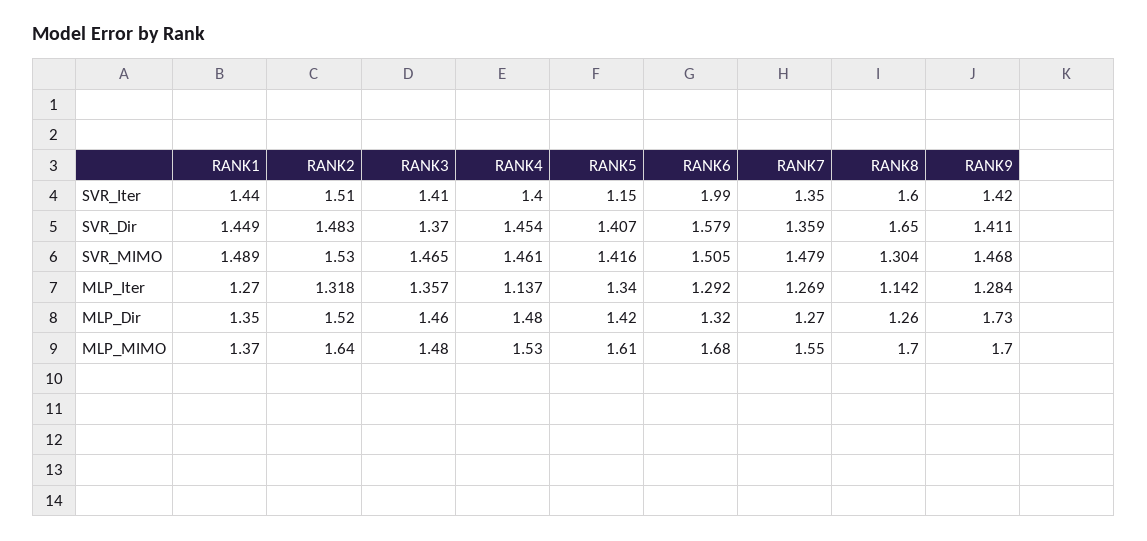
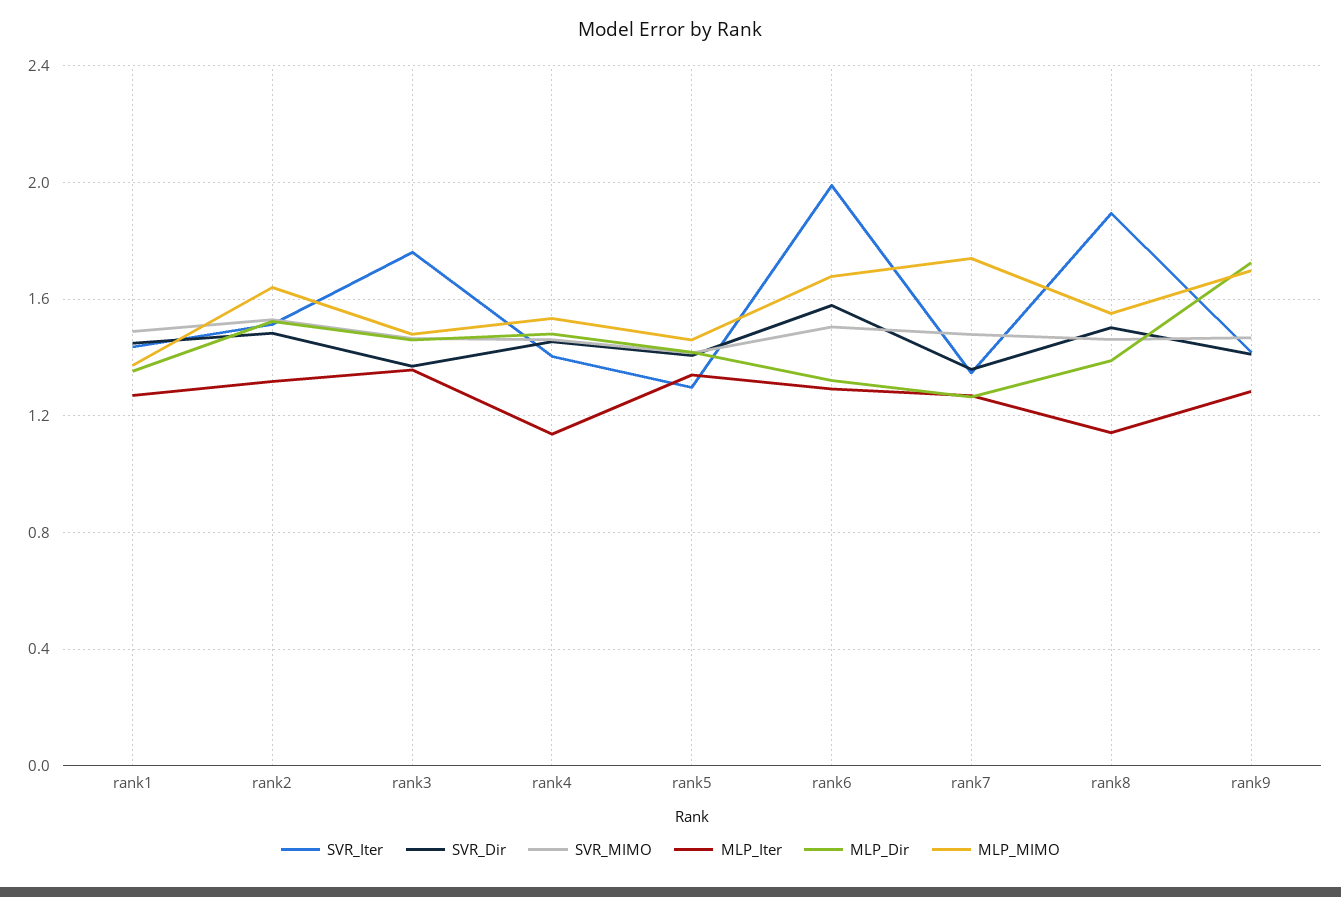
  {
    "SVR_Iter": {
      "RANK1": 1.44,
      "RANK2": 1.51,
-     "RANK3": 1.41,
+     "RANK3": 1.75,
      "RANK4": 1.4,
-     "RANK5": 1.15,
+     "RANK5": 1.3,
      "RANK6": 1.99,
      "RANK7": 1.35,
-     "RANK8": 1.6,
+     "RANK8": 1.9,
      "RANK9": 1.42
    },
    "SVR_Dir": {
      "RANK1": 1.449,
      "RANK2": 1.483,
      "RANK3": 1.37,
      "RANK4": 1.454,
      "RANK5": 1.407,
      "RANK6": 1.579,
      "RANK7": 1.359,
-     "RANK8": 1.65,
+     "RANK8": 1.5,
      "RANK9": 1.411
    },
    "SVR_MIMO": {
      "RANK1": 1.489,
      "RANK2": 1.53,
      "RANK3": 1.465,
      "RANK4": 1.461,
      "RANK5": 1.416,
      "RANK6": 1.505,
      "RANK7": 1.479,
-     "RANK8": 1.304,
+     "RANK8": 1.45,
      "RANK9": 1.468
    },
    "MLP_Iter": {
      "RANK1": 1.27,
      "RANK2": 1.318,
      "RANK3": 1.357,
      "RANK4": 1.137,
      "RANK5": 1.34,
      "RANK6": 1.292,
      "RANK7": 1.269,
      "RANK8": 1.142,
      "RANK9": 1.284
    },
    "MLP_Dir": {
      "RANK1": 1.35,
      "RANK2": 1.52,
      "RANK3": 1.46,
      "RANK4": 1.48,
      "RANK5": 1.42,
      "RANK6": 1.32,
      "RANK7": 1.27,
-     "RANK8": 1.26,
+     "RANK8": 1.4,
      "RANK9": 1.73
    },
    "MLP_MIMO": {
      "RANK1": 1.37,
      "RANK2": 1.64,
      "RANK3": 1.48,
      "RANK4": 1.53,
-     "RANK5": 1.61,
+     "RANK5": 1.45,
      "RANK6": 1.68,
-     "RANK7": 1.55,
+     "RANK7": 1.75,
-     "RANK8": 1.7,
+     "RANK8": 1.55,
      "RANK9": 1.7
    }
  }

